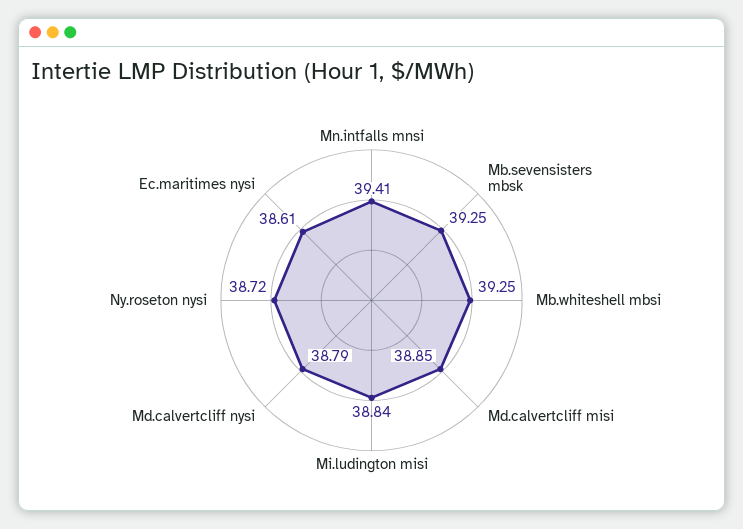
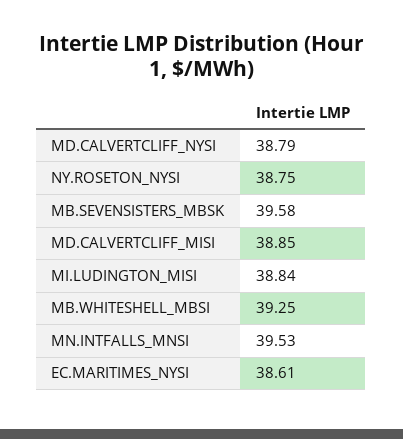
  {
-   "Mn.intfalls mnsi": 39.41,
+   "Mn.intfalls mnsi": 39.53,
-   "Mb.sevensisters mbsk": 39.25,
+   "Mb.sevensisters mbsk": 39.58,
    "Mb.whiteshell mbsi": 39.25,
    "Md.calvertcliff misi": 38.85,
    "Mi.ludington misi": 38.84,
    "Md.calvertcliff nysi": 38.79,
-   "Ny.roseton nysi": 38.72,
+   "Ny.roseton nysi": 38.75,
    "Ec.maritimes nysi": 38.61
  }

